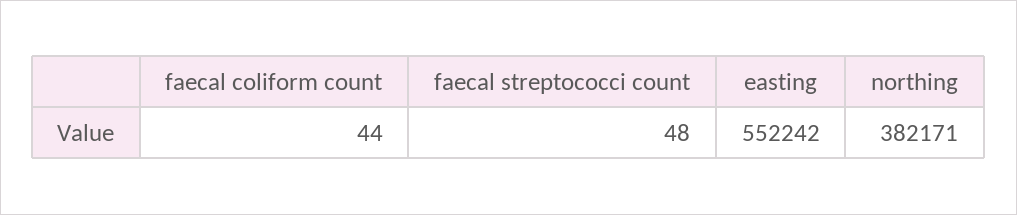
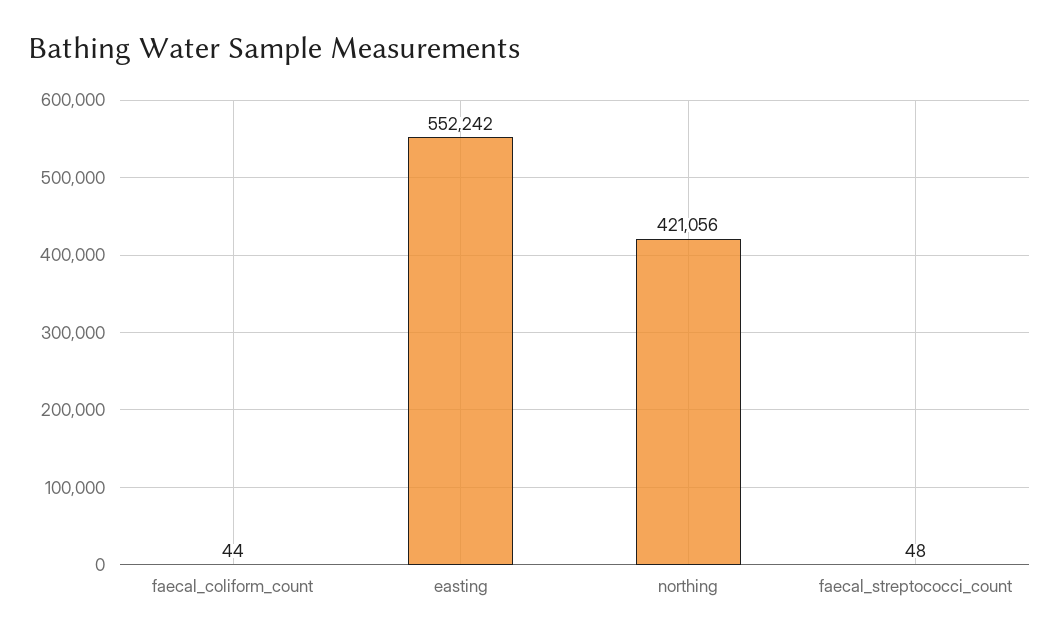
  {
    "faecal coliform count": 44,
    "faecal streptococci count": 48,
    "easting": 552242,
-   "northing": 382171
+   "northing": 421056
  }

